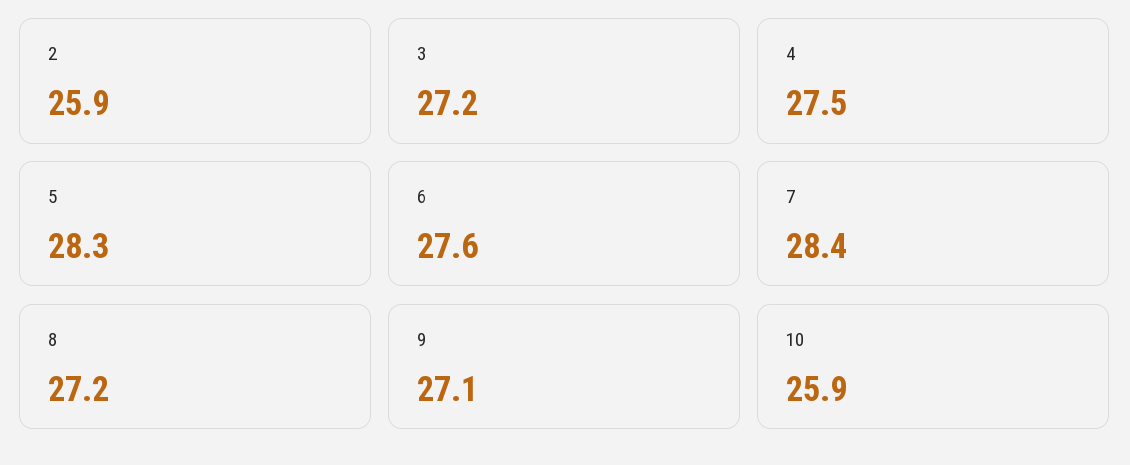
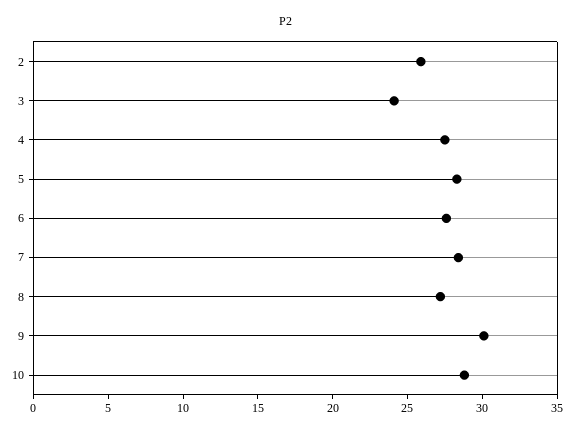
  {
    "2": 25.9,
-   "3": 27.2,
+   "3": 24,
    "4": 27.5,
    "5": 28.3,
    "6": 27.6,
    "7": 28.4,
    "8": 27.2,
-   "9": 27.1,
+   "9": 30,
-   "10": 25.9
+   "10": 29
  }

